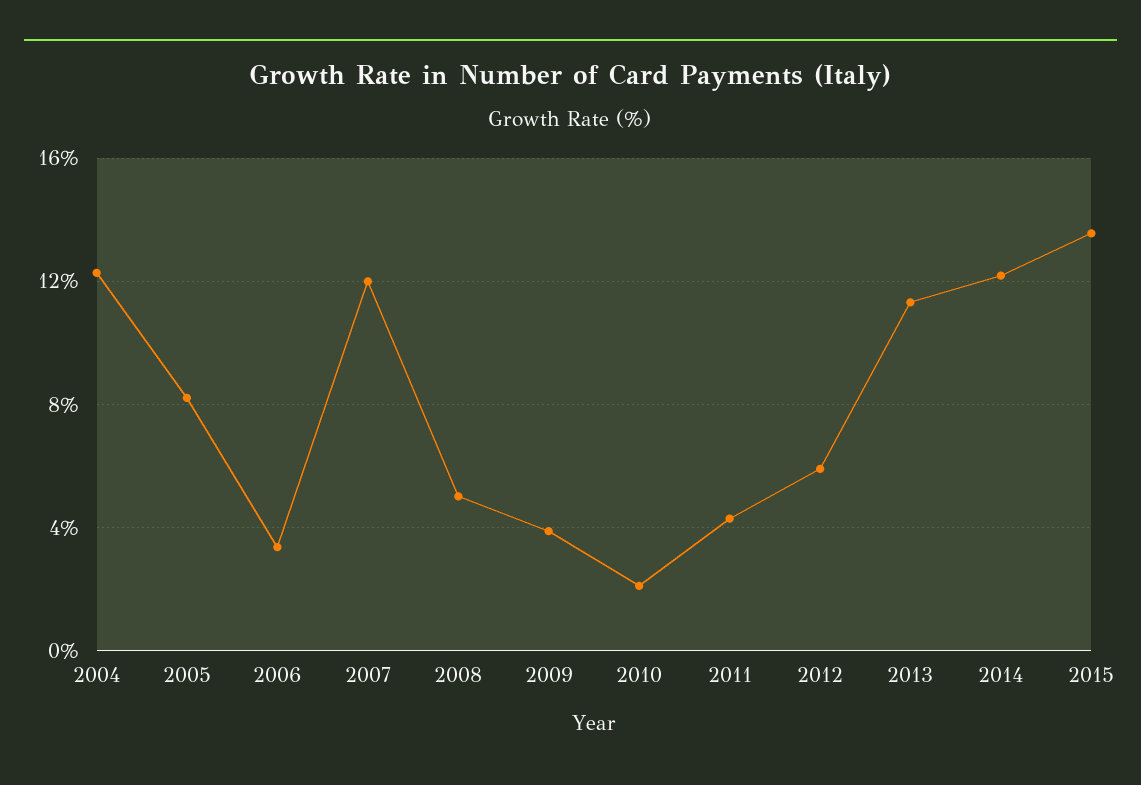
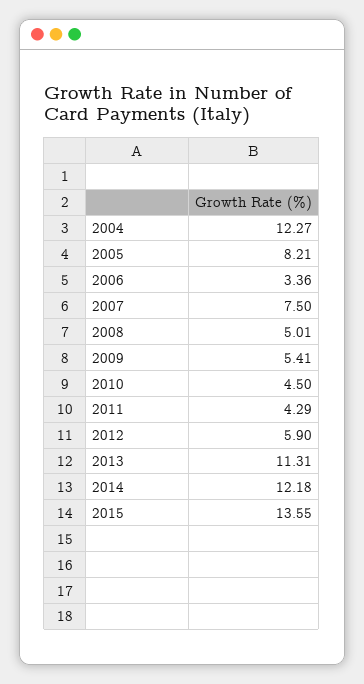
  {
    "2004": 12.27,
    "2005": 8.21,
    "2006": 3.36,
-   "2007": 12,
+   "2007": 7.5,
    "2008": 5.01,
-   "2009": 4,
+   "2009": 5.41,
-   "2010": 2,
+   "2010": 4.5,
    "2011": 4.29,
    "2012": 5.9,
    "2013": 11.31,
    "2014": 12.18,
    "2015": 13.55
  }

